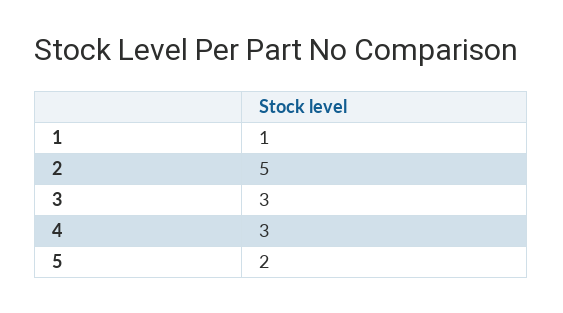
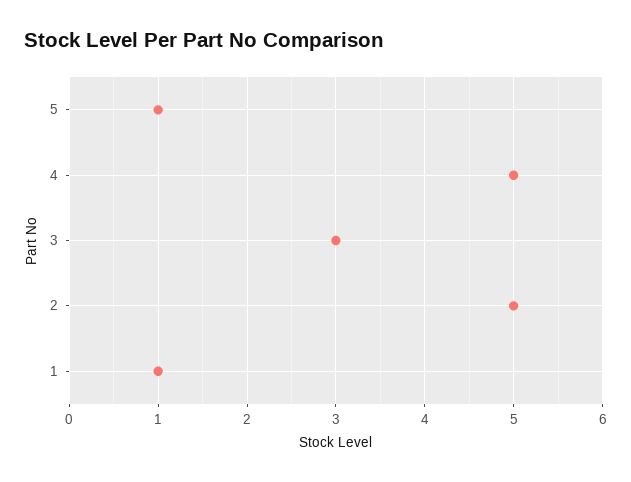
  {
    "1": 1,
    "2": 5,
    "3": 3,
-   "4": 3,
+   "4": 5,
-   "5": 2
+   "5": 1
  }

